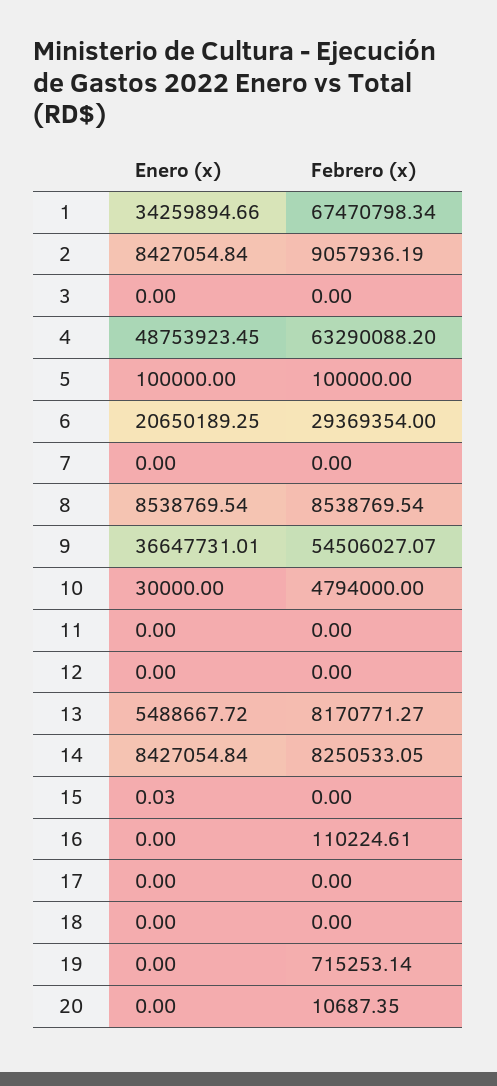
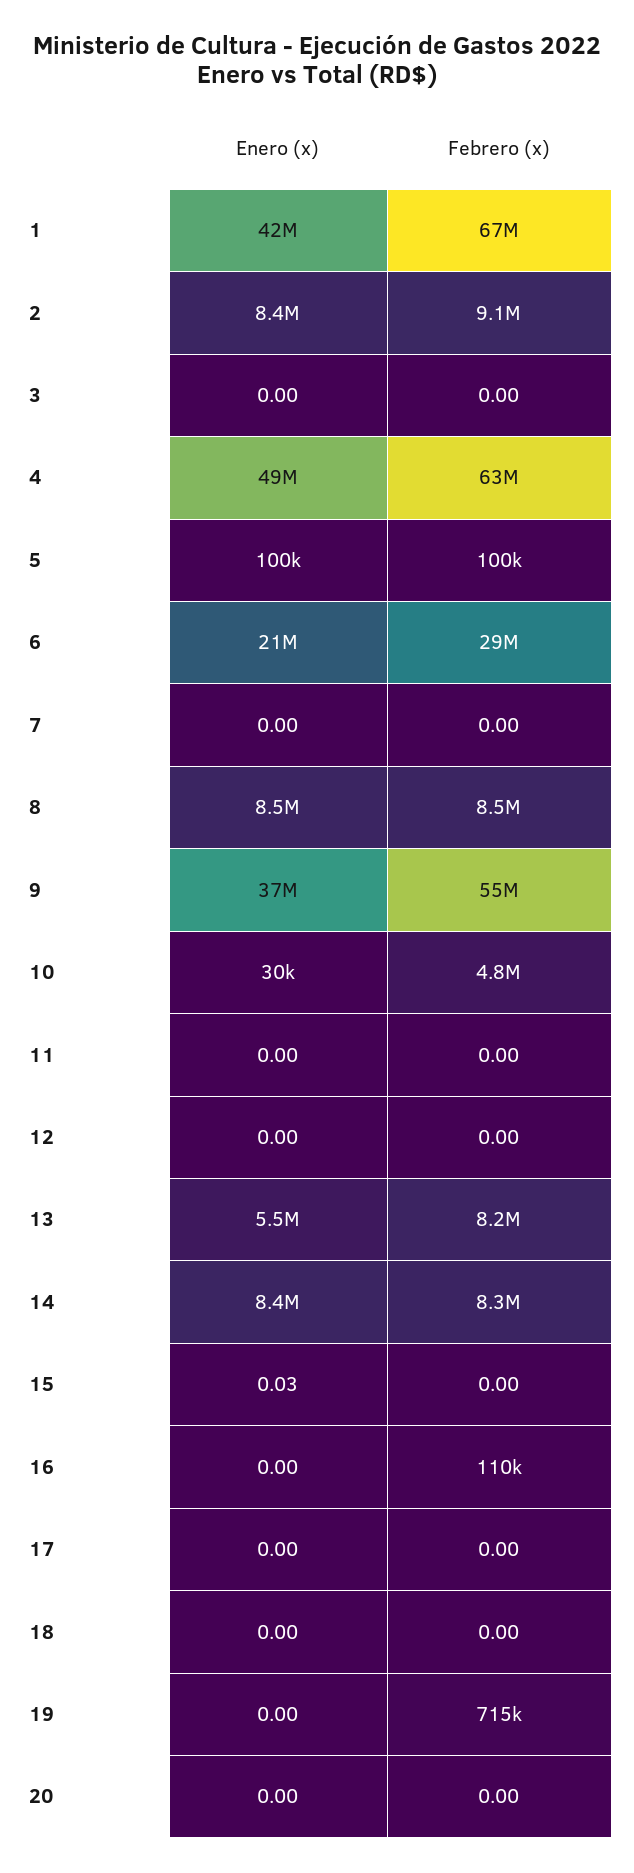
  {
    "Enero (x)": {
-     "1": 34259894.66,
+     "1": 42000000,
      "2": 8427054.84,
      "3": 0,
      "4": 48753923.45,
      "5": 100000,
      "6": 20650189.25,
      "7": 0,
      "8": 8538769.54,
      "9": 36647731.01,
      "10": 30000,
      "11": 0,
      "12": 0,
      "13": 5488667.72,
      "14": 8427054.84,
      "15": 0.03,
      "16": 0,
      "17": 0,
      "18": 0,
      "19": 0,
      "20": 0
    },
    "Febrero (x)": {
      "1": 67470798.34,
      "2": 9057936.19,
      "3": 0,
      "4": 63290088.2,
      "5": 100000,
      "6": 29369354,
      "7": 0,
      "8": 8538769.54,
      "9": 54506027.07,
      "10": 4794000,
      "11": 0,
      "12": 0,
      "13": 8170771.27,
      "14": 8250533.05,
      "15": 0,
      "16": 110224.61,
      "17": 0,
      "18": 0,
      "19": 715253.14,
-     "20": 10687.35
+     "20": 0
    }
  }

